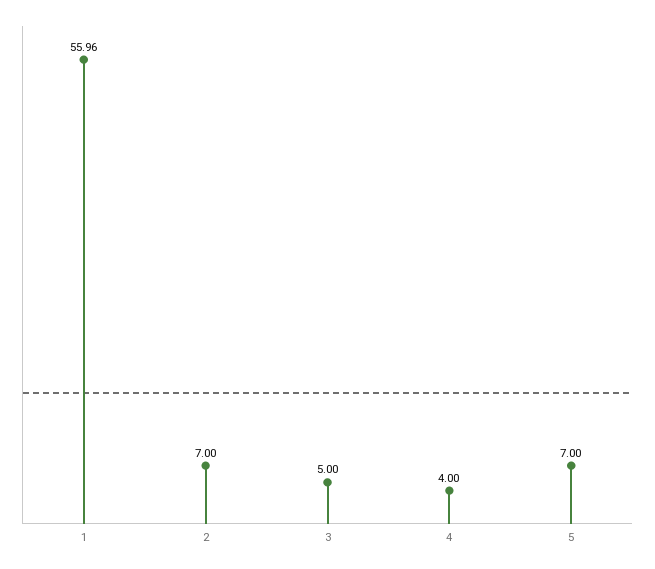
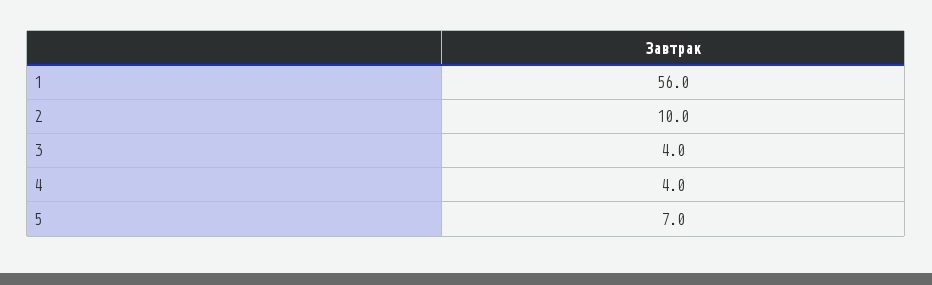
  {
    "1": 55.96,
-   "2": 7,
+   "2": 10,
-   "3": 5,
+   "3": 4,
    "4": 4,
    "5": 7
  }

